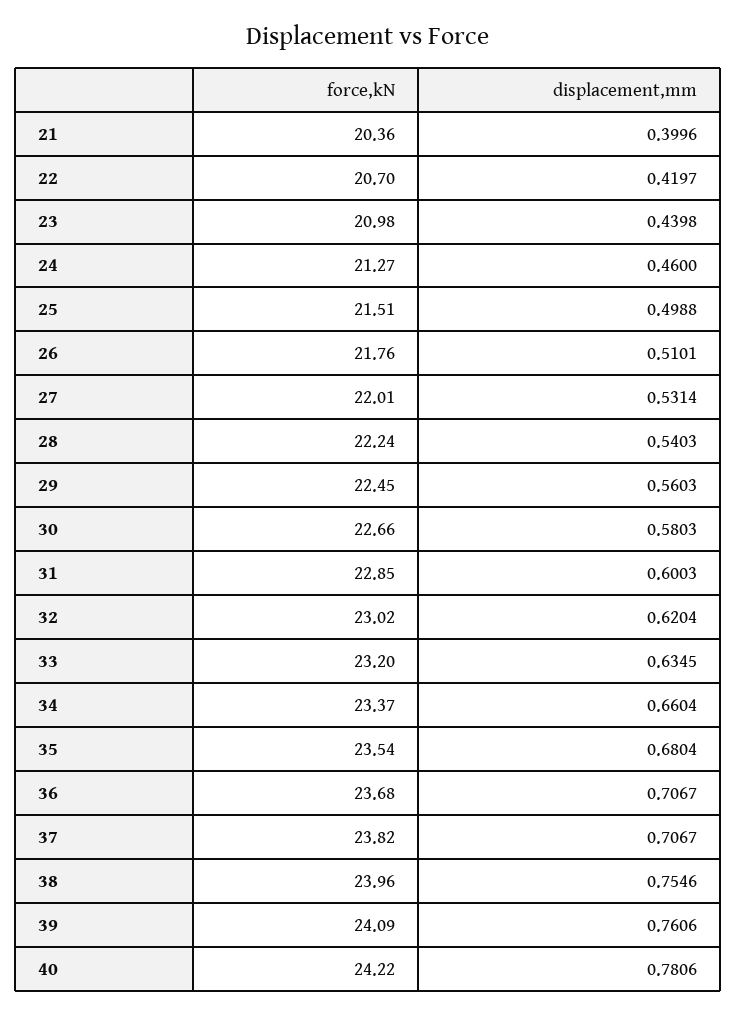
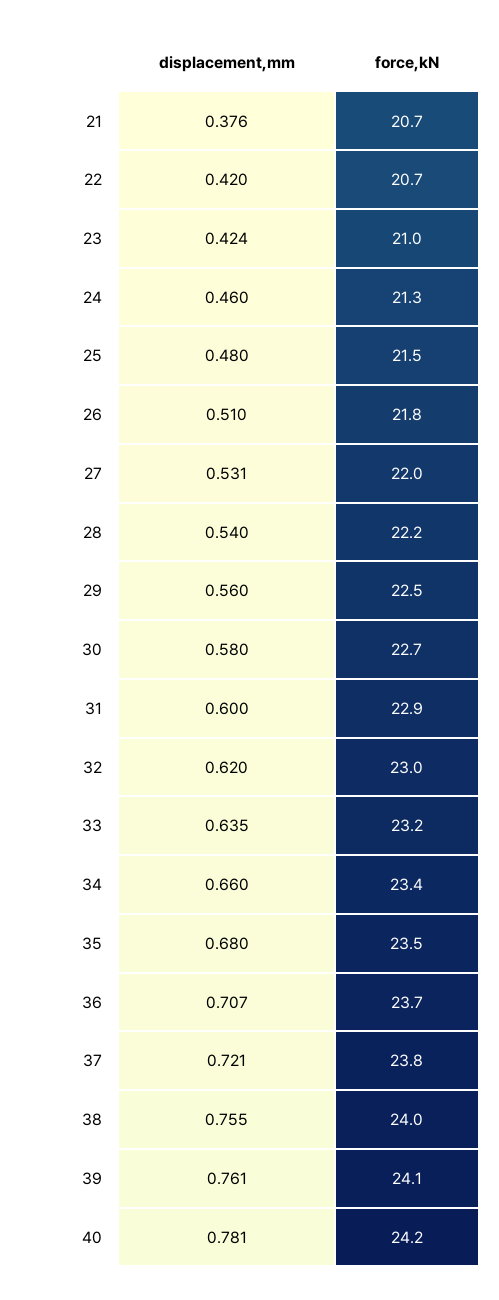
  {
    "force,kN": {
-     "21": 20.36,
+     "21": 20.7,
      "22": 20.7,
      "23": 20.98,
      "24": 21.27,
      "25": 21.51,
      "26": 21.76,
      "27": 22.01,
      "28": 22.24,
      "29": 22.45,
      "30": 22.66,
      "31": 22.85,
      "32": 23.02,
      "33": 23.2,
      "34": 23.37,
      "35": 23.54,
      "36": 23.68,
      "37": 23.82,
      "38": 23.96,
      "39": 24.09,
      "40": 24.22
    },
    "displacement,mm": {
-     "21": 0.3996,
+     "21": 0.376,
      "22": 0.4197,
-     "23": 0.4398,
+     "23": 0.424,
      "24": 0.46,
-     "25": 0.4988,
+     "25": 0.48,
      "26": 0.5101,
      "27": 0.5314,
      "28": 0.5403,
      "29": 0.5603,
      "30": 0.5803,
      "31": 0.6003,
      "32": 0.6204,
      "33": 0.6345,
      "34": 0.6604,
      "35": 0.6804,
      "36": 0.7067,
-     "37": 0.7067,
+     "37": 0.721,
      "38": 0.7546,
      "39": 0.7606,
      "40": 0.7806
    }
  }

